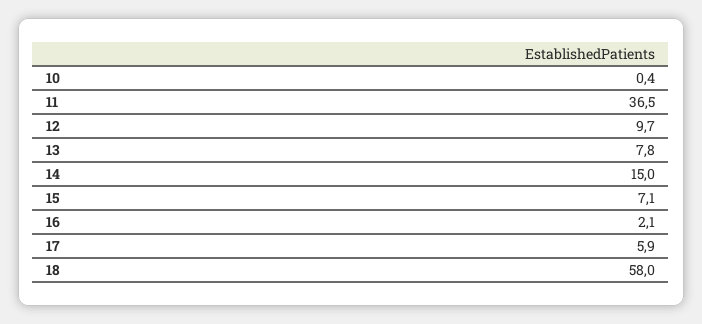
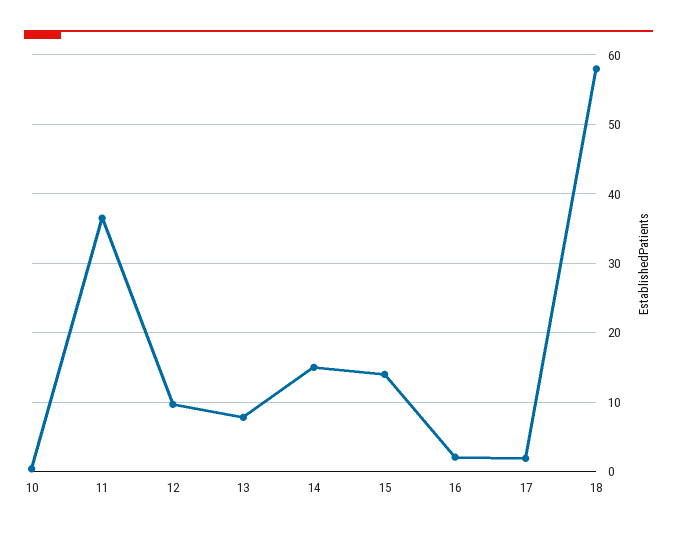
  {
    "10": 0.4,
    "11": 36.5,
    "12": 9.7,
    "13": 7.8,
    "14": 15,
-   "15": 7.1,
+   "15": 14,
    "16": 2.1,
-   "17": 5.9,
+   "17": 2,
    "18": 58
  }

